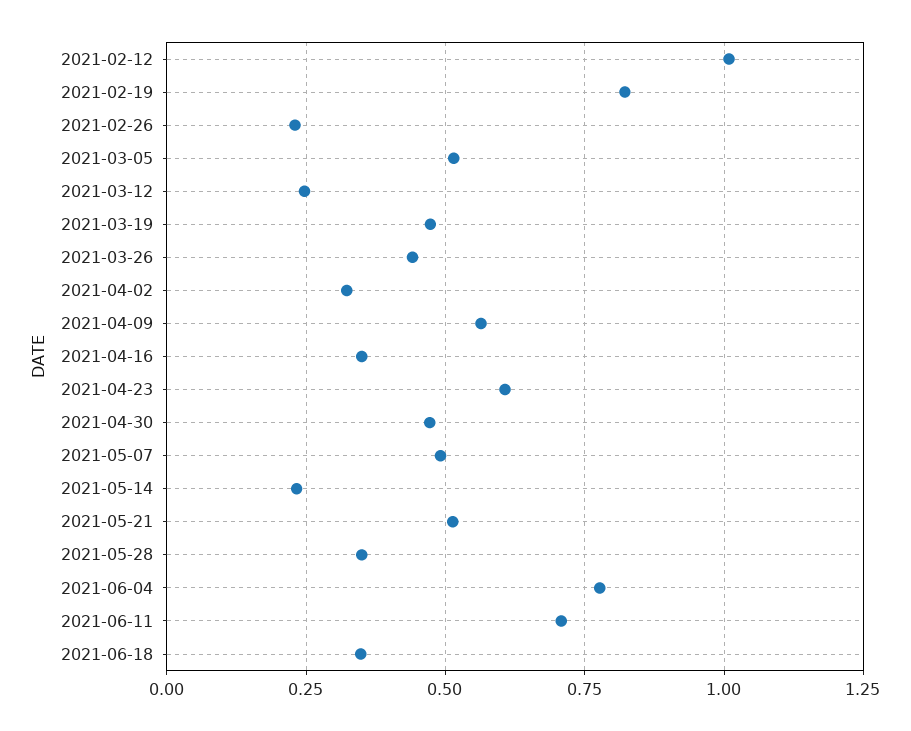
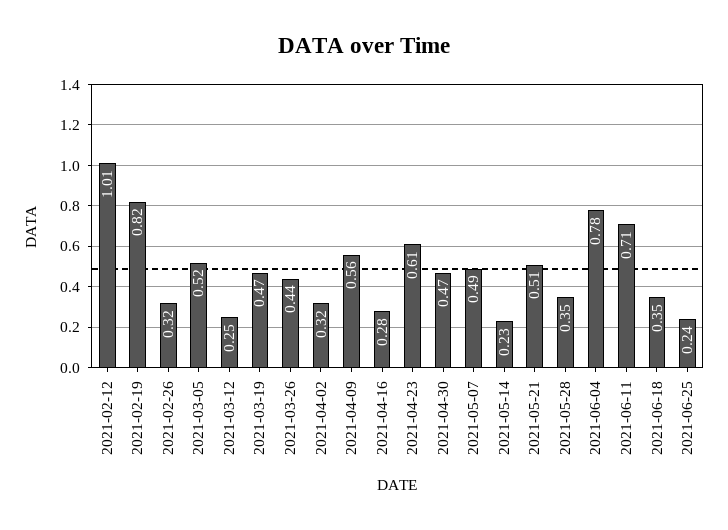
  {
    "2021-02-12": 1.01,
    "2021-02-19": 0.82,
-   "2021-02-26": 0.225,
+   "2021-02-26": 0.32,
    "2021-03-05": 0.52,
    "2021-03-12": 0.25,
    "2021-03-19": 0.47,
    "2021-03-26": 0.44,
    "2021-04-02": 0.32,
    "2021-04-09": 0.56,
-   "2021-04-16": 0.35,
+   "2021-04-16": 0.28,
    "2021-04-23": 0.61,
    "2021-04-30": 0.47,
    "2021-05-07": 0.49,
    "2021-05-14": 0.23,
    "2021-05-21": 0.51,
    "2021-05-28": 0.35,
    "2021-06-04": 0.78,
    "2021-06-11": 0.71,
-   "2021-06-18": 0.35
+   "2021-06-18": 0.35,
+   "2021-06-25": 0.24
  }

